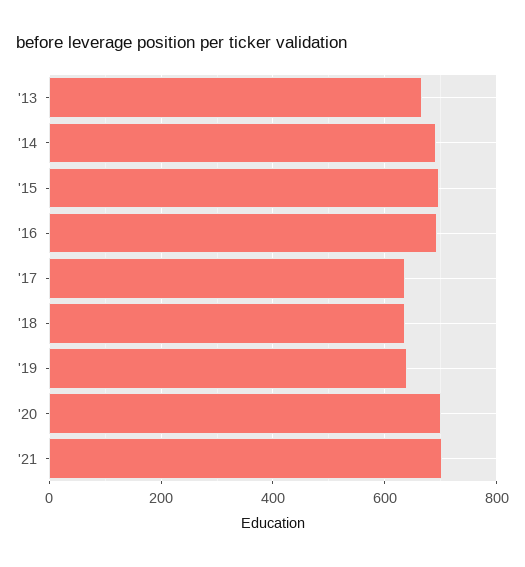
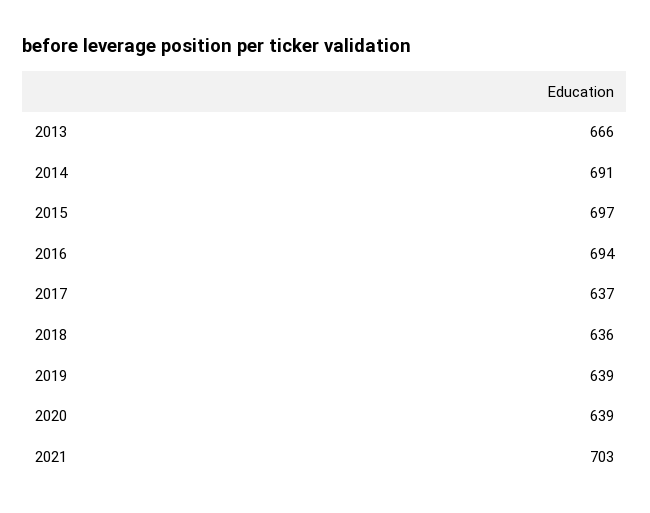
  {
    "'13": 666,
    "'14": 691,
    "'15": 697,
    "'16": 694,
    "'17": 637,
    "'18": 636,
    "'19": 639,
-   "'20": 700,
+   "'20": 639,
    "'21": 703
  }

